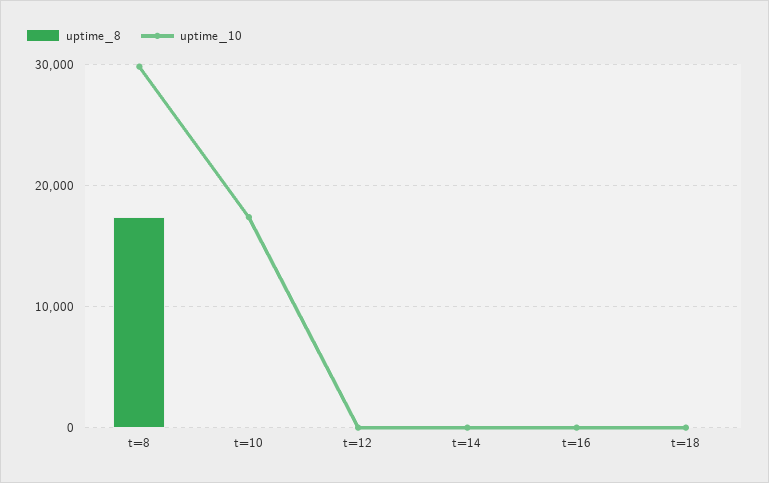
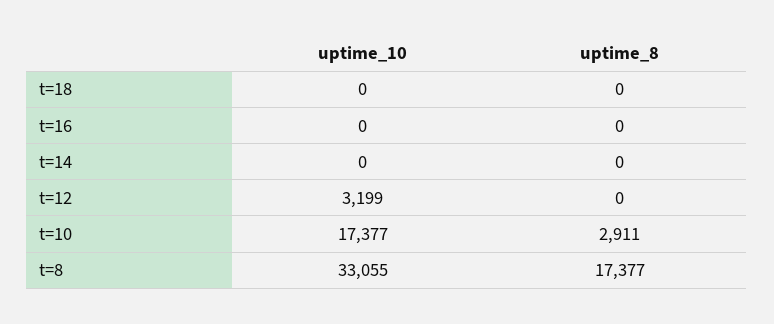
  {
    "uptime_8": {
      "t=8": 17377,
-     "t=10": 0,
+     "t=10": 2911,
      "t=12": 0,
      "t=14": 0,
      "t=16": 0,
      "t=18": 0
    },
    "uptime_10": {
-     "t=8": 30000,
+     "t=8": 33055,
      "t=10": 17377,
-     "t=12": 0,
+     "t=12": 3199,
      "t=14": 0,
      "t=16": 0,
      "t=18": 0
    }
  }

